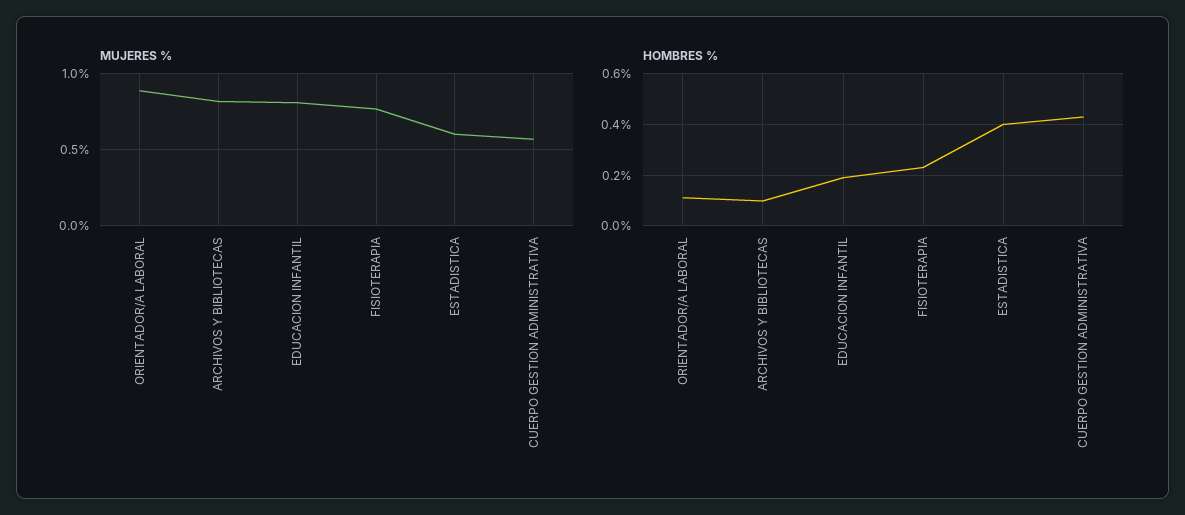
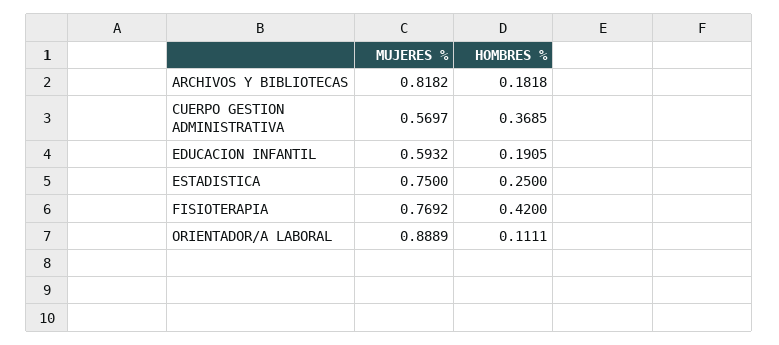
  {
    "MUJERES %": {
      "ORIENTADOR/A LABORAL": 0.8889,
      "ARCHIVOS Y BIBLIOTECAS": 0.8182,
-     "EDUCACION INFANTIL": 0.8,
+     "EDUCACION INFANTIL": 0.5932,
      "FISIOTERAPIA": 0.7692,
-     "ESTADISTICA": 0.6,
+     "ESTADISTICA": 0.75,
      "CUERPO GESTION ADMINISTRATIVA": 0.5697
    },
    "HOMBRES %": {
      "ORIENTADOR/A LABORAL": 0.1111,
-     "ARCHIVOS Y BIBLIOTECAS": 0.1,
+     "ARCHIVOS Y BIBLIOTECAS": 0.1818,
      "EDUCACION INFANTIL": 0.1905,
-     "FISIOTERAPIA": 0.225,
+     "FISIOTERAPIA": 0.42,
-     "ESTADISTICA": 0.4,
+     "ESTADISTICA": 0.25,
-     "CUERPO GESTION ADMINISTRATIVA": 0.425
+     "CUERPO GESTION ADMINISTRATIVA": 0.3685
    }
  }

